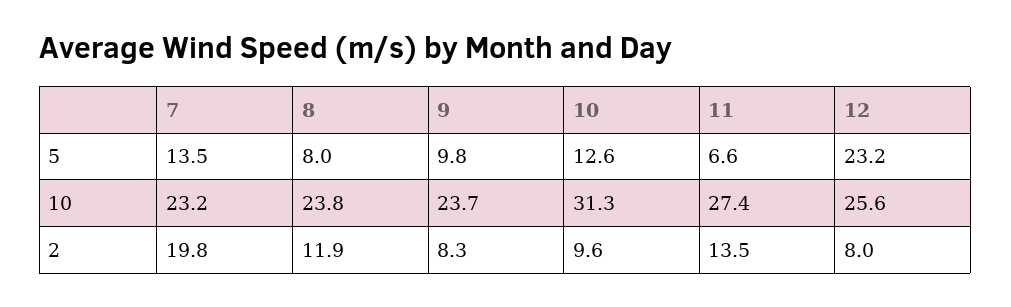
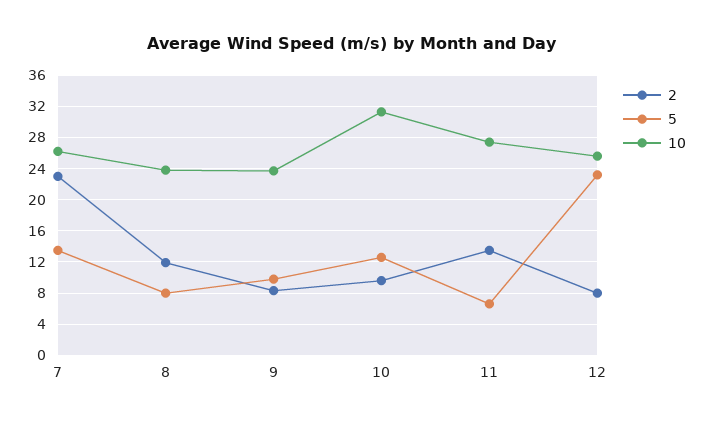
  {
    "5": {
      "7": 13.5,
      "8": 8,
      "9": 9.8,
      "10": 12.6,
      "11": 6.6,
      "12": 23.2
    },
    "10": {
-     "7": 23.2,
+     "7": 26,
      "8": 23.8,
      "9": 23.7,
      "10": 31.3,
      "11": 27.4,
      "12": 25.6
    },
    "2": {
-     "7": 19.8,
+     "7": 23,
      "8": 11.9,
      "9": 8.3,
      "10": 9.6,
      "11": 13.5,
      "12": 8
    }
  }

